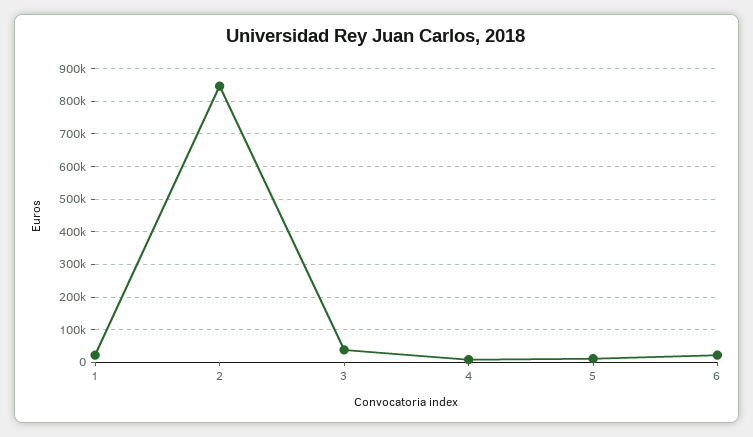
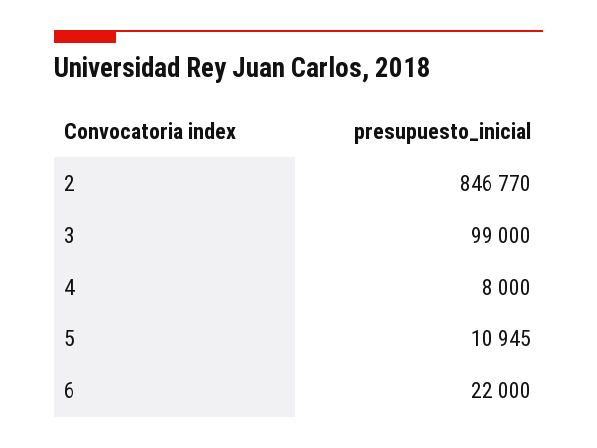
  {
-   "1": 20000,
    "2": 846770,
-   "3": 40000,
+   "3": 99000,
    "4": 8000,
    "5": 10945,
    "6": 22000
  }

